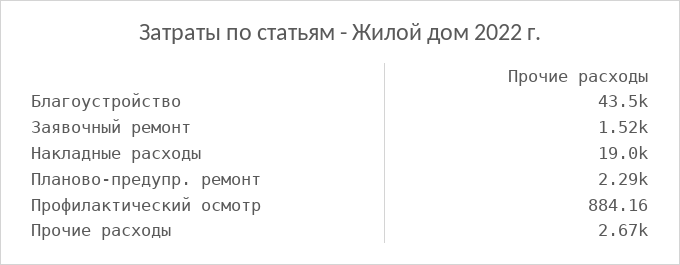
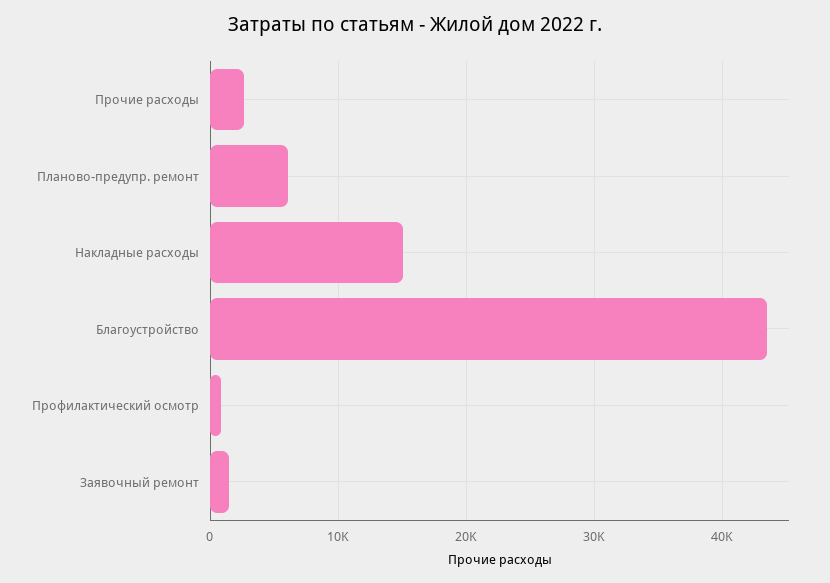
  {
    "Благоустройство": 43500,
    "Заявочный ремонт": 1520,
-   "Накладные расходы": 19000,
+   "Накладные расходы": 15000,
-   "Планово-предупр. ремонт": 2290,
+   "Планово-предупр. ремонт": 6000,
    "Профилактический осмотр": 884.16,
    "Прочие расходы": 2670
  }

